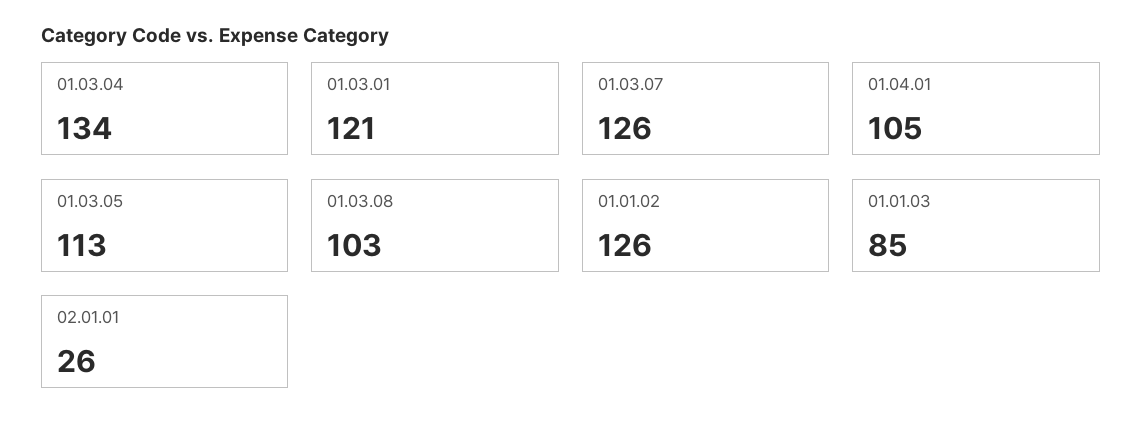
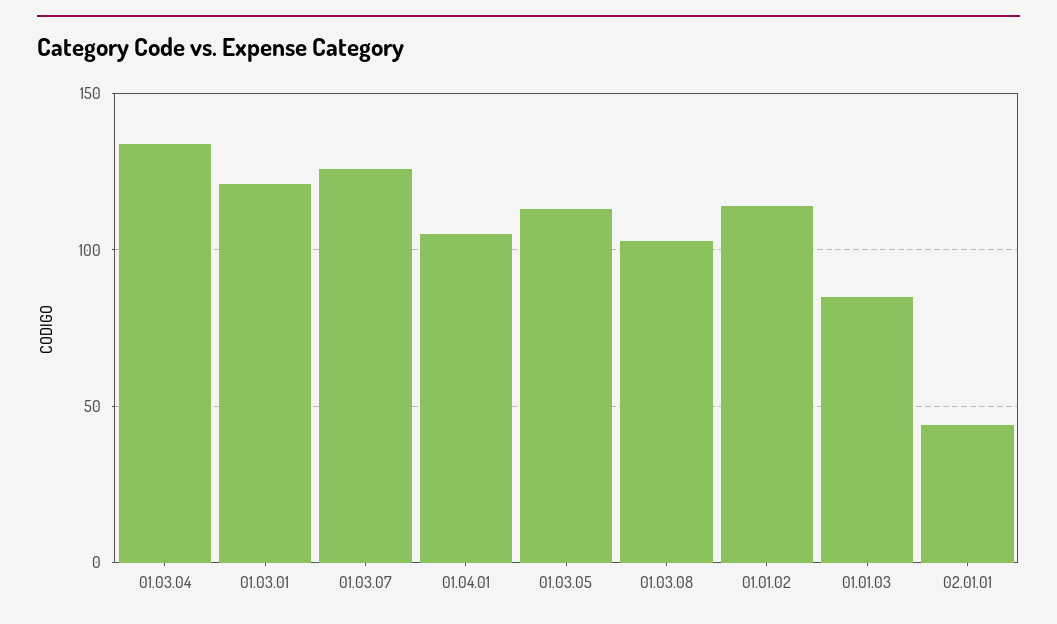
  {
    "01.03.04": 134,
    "01.03.01": 121,
    "01.03.07": 126,
    "01.04.01": 105,
    "01.03.05": 113,
    "01.03.08": 103,
-   "01.01.02": 126,
+   "01.01.02": 115,
    "01.01.03": 85,
-   "02.01.01": 26
+   "02.01.01": 45
  }

